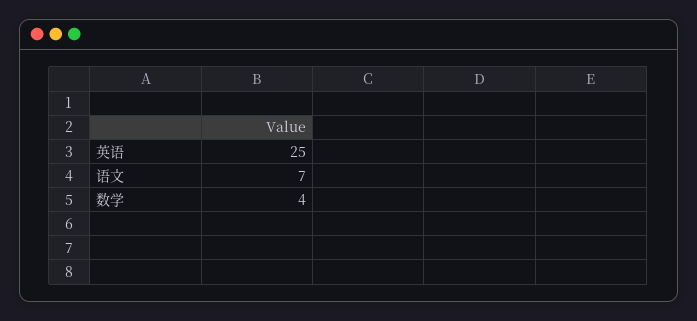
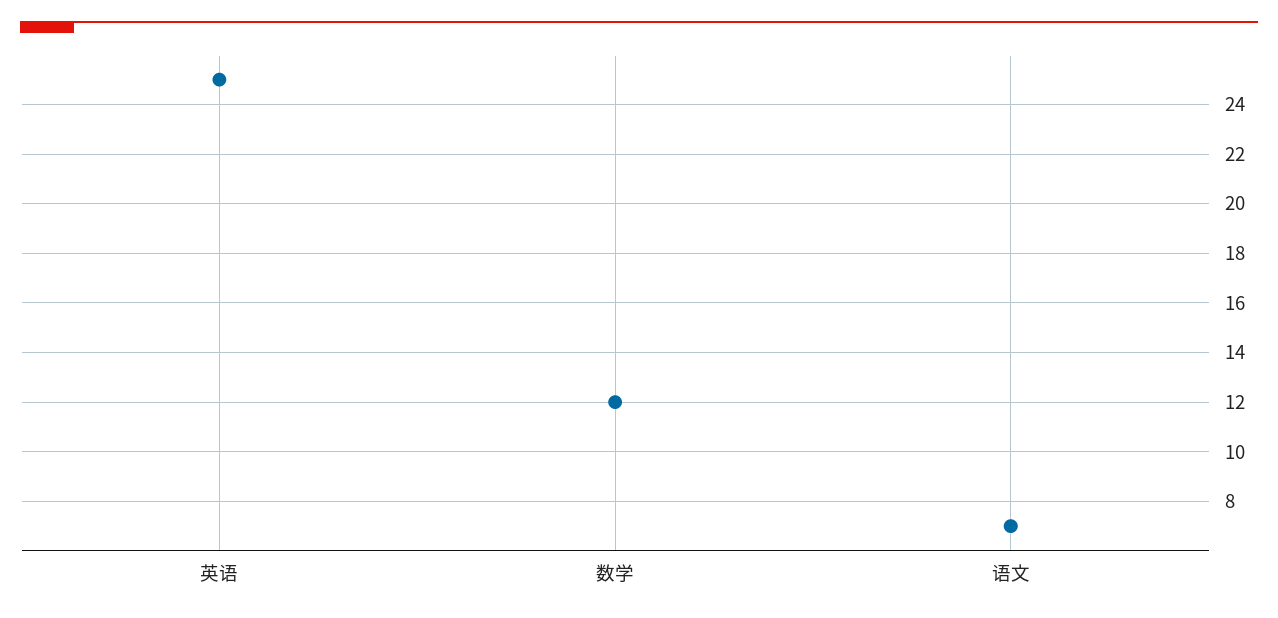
  {
    "英语": 25,
    "语文": 7,
-   "数学": 4
+   "数学": 12
  }

